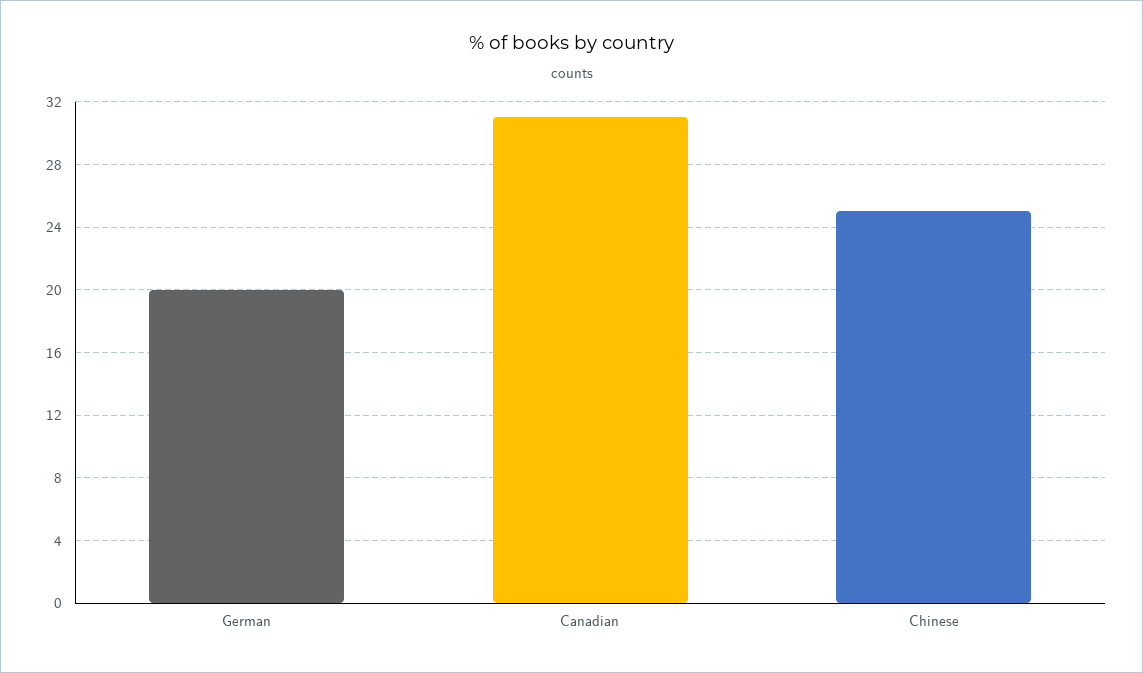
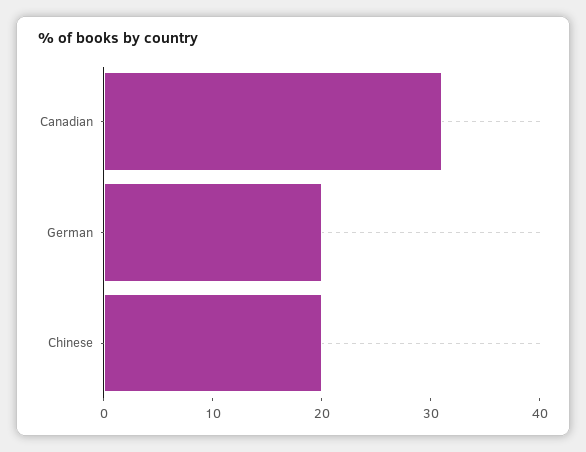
  {
    "German": 20,
    "Canadian": 31,
-   "Chinese": 25
+   "Chinese": 20
  }

